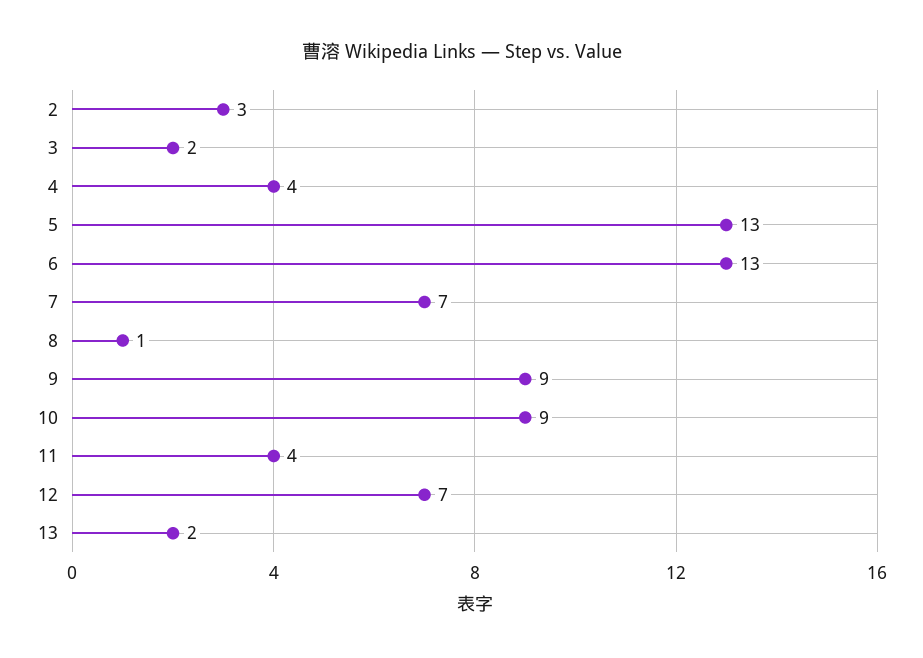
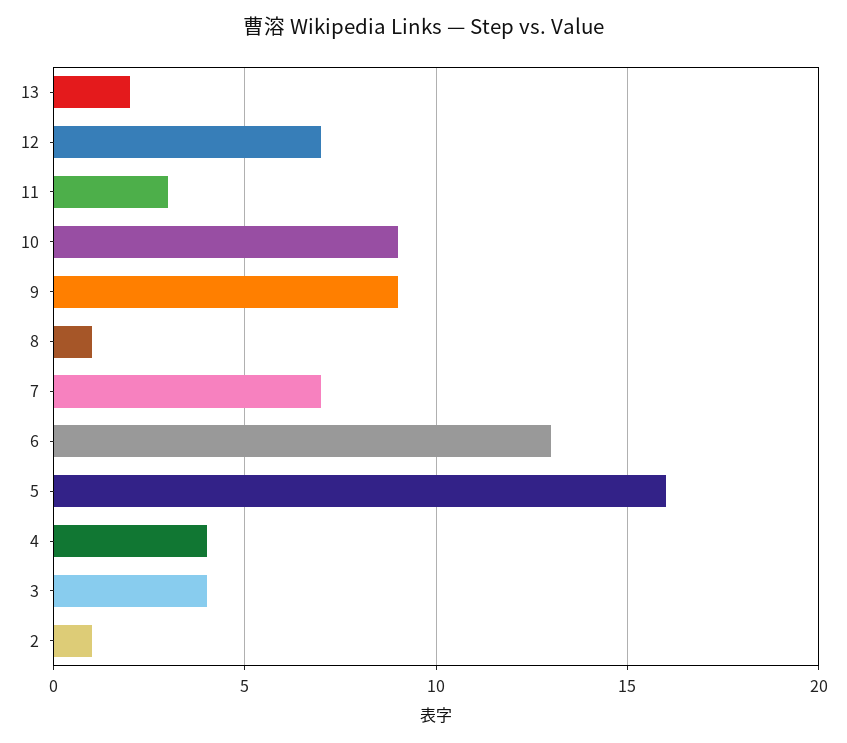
  {
-   "2": 3,
+   "2": 1,
-   "3": 2,
+   "3": 4,
    "4": 4,
-   "5": 13,
+   "5": 16,
    "6": 13,
    "7": 7,
    "8": 1,
    "9": 9,
    "10": 9,
-   "11": 4,
+   "11": 3,
    "12": 7,
    "13": 2
  }

